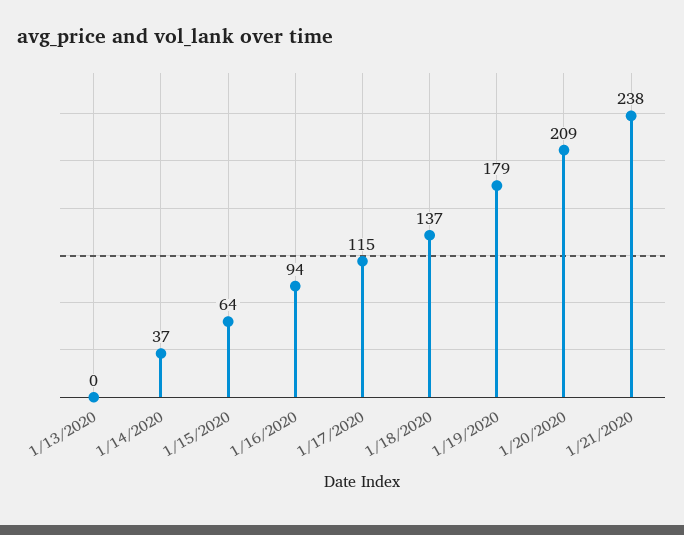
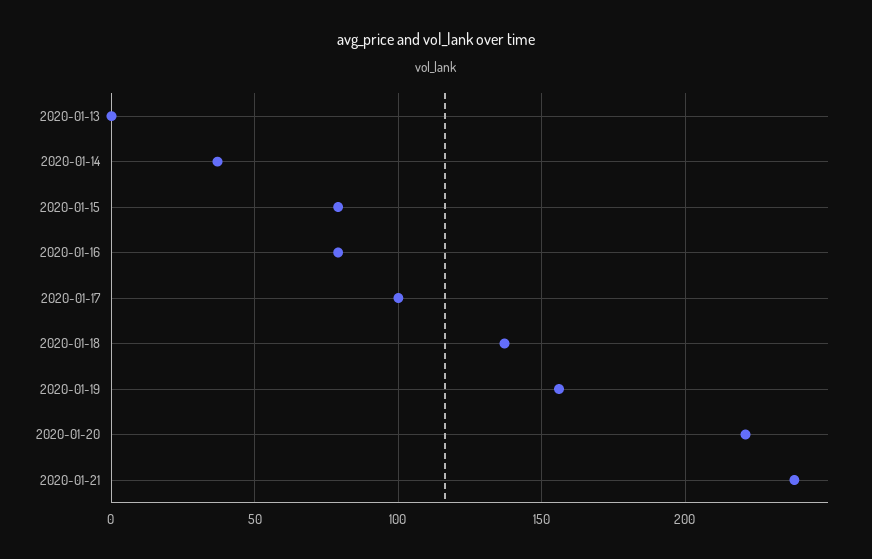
  {
    "1/13/2020": 0,
    "1/14/2020": 37,
-   "1/15/2020": 64,
+   "1/15/2020": 80,
-   "1/16/2020": 94,
+   "1/16/2020": 80,
-   "1/17/2020": 115,
+   "1/17/2020": 100,
    "1/18/2020": 137,
-   "1/19/2020": 179,
+   "1/19/2020": 155,
-   "1/20/2020": 209,
+   "1/20/2020": 220,
    "1/21/2020": 238
  }

